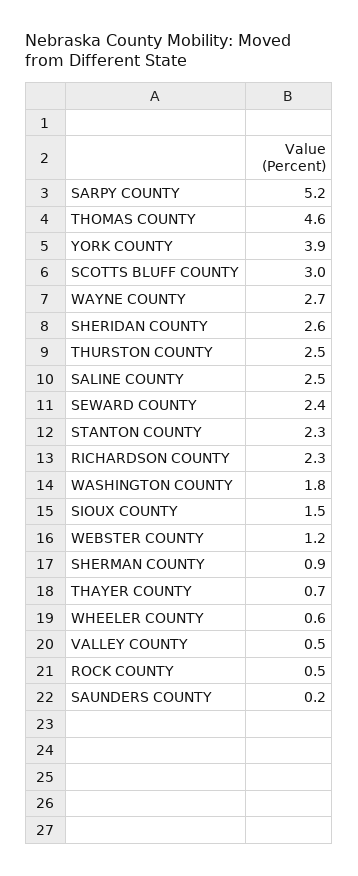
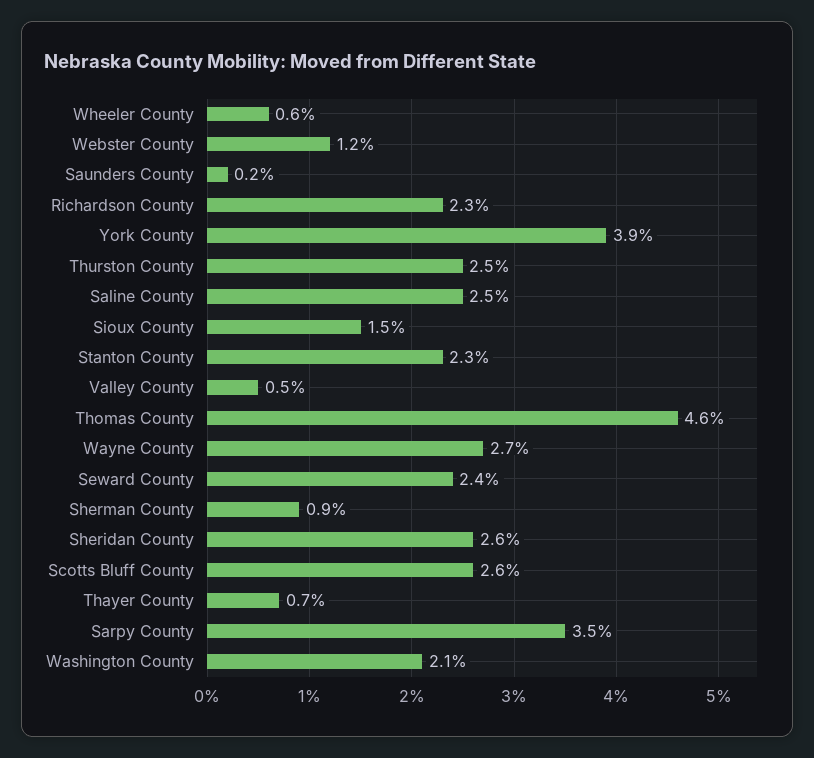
  {
-   "SARPY COUNTY": 5.2,
+   "SARPY COUNTY": 3.5,
    "THOMAS COUNTY": 4.6,
    "YORK COUNTY": 3.9,
-   "SCOTTS BLUFF COUNTY": 3,
+   "SCOTTS BLUFF COUNTY": 2.6,
    "WAYNE COUNTY": 2.7,
    "SHERIDAN COUNTY": 2.6,
    "THURSTON COUNTY": 2.5,
    "SALINE COUNTY": 2.5,
    "SEWARD COUNTY": 2.4,
    "STANTON COUNTY": 2.3,
    "RICHARDSON COUNTY": 2.3,
-   "WASHINGTON COUNTY": 1.8,
+   "WASHINGTON COUNTY": 2.1,
    "SIOUX COUNTY": 1.5,
    "WEBSTER COUNTY": 1.2,
    "SHERMAN COUNTY": 0.9,
    "THAYER COUNTY": 0.7,
    "WHEELER COUNTY": 0.6,
    "VALLEY COUNTY": 0.5,
-   "ROCK COUNTY": 0.5,
    "SAUNDERS COUNTY": 0.2
  }

